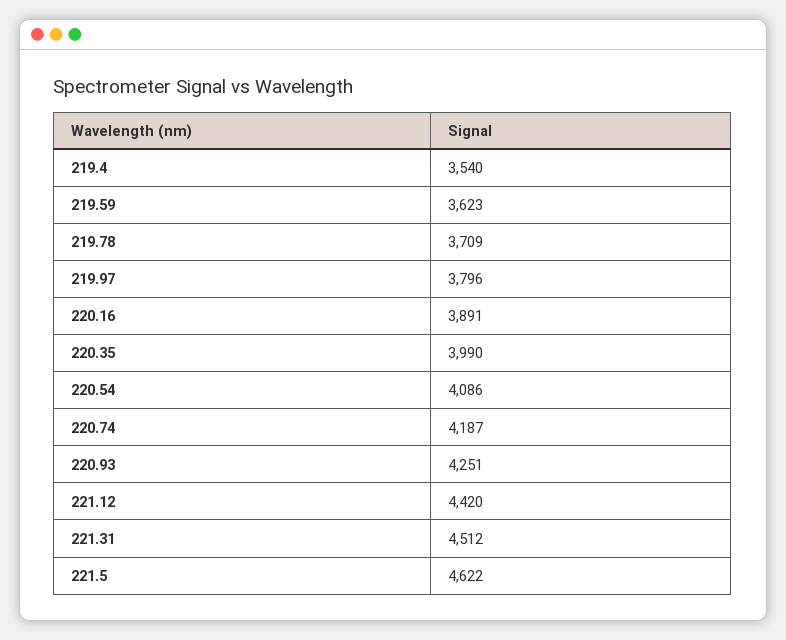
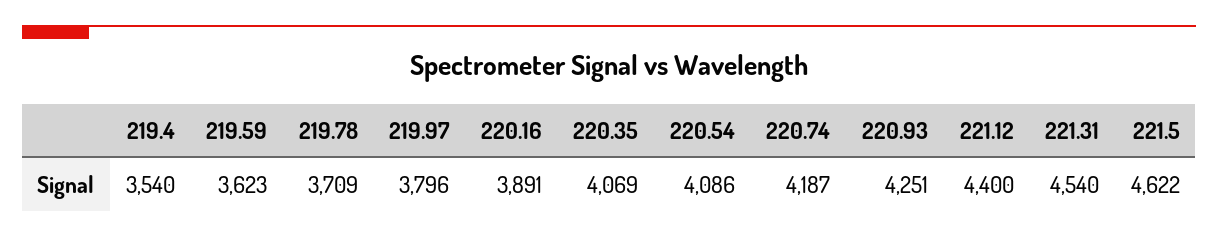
  {
    "219.4": 3540,
    "219.59": 3623,
    "219.78": 3709,
    "219.97": 3796,
    "220.16": 3891,
-   "220.35": 3990,
+   "220.35": 4069,
    "220.54": 4086,
    "220.74": 4187,
    "220.93": 4251,
-   "221.12": 4420,
+   "221.12": 4400,
-   "221.31": 4512,
+   "221.31": 4540,
    "221.5": 4622
  }

